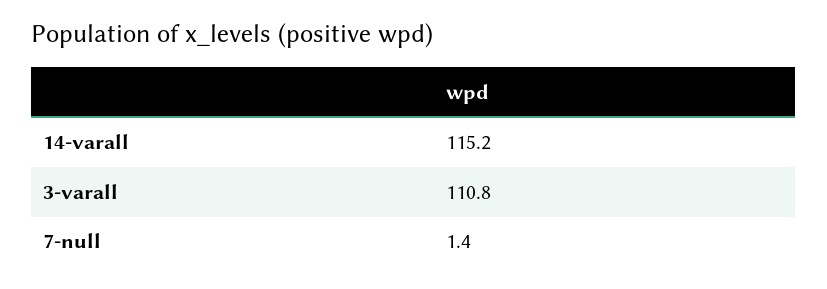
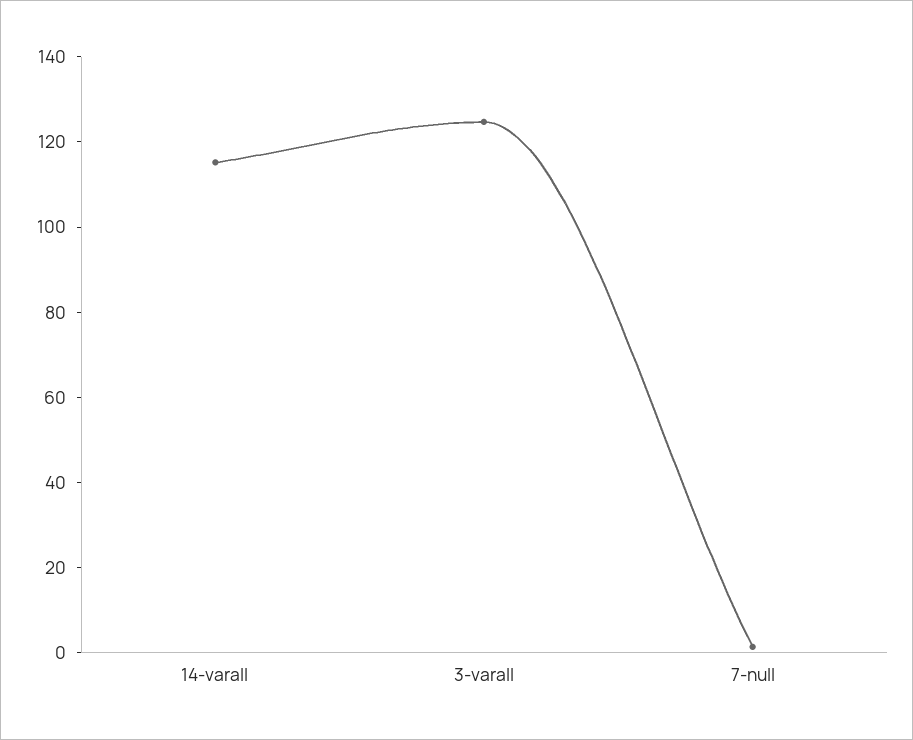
  {
    "14-varall": 115.2,
-   "3-varall": 110.8,
+   "3-varall": 125,
    "7-null": 1.4
  }

